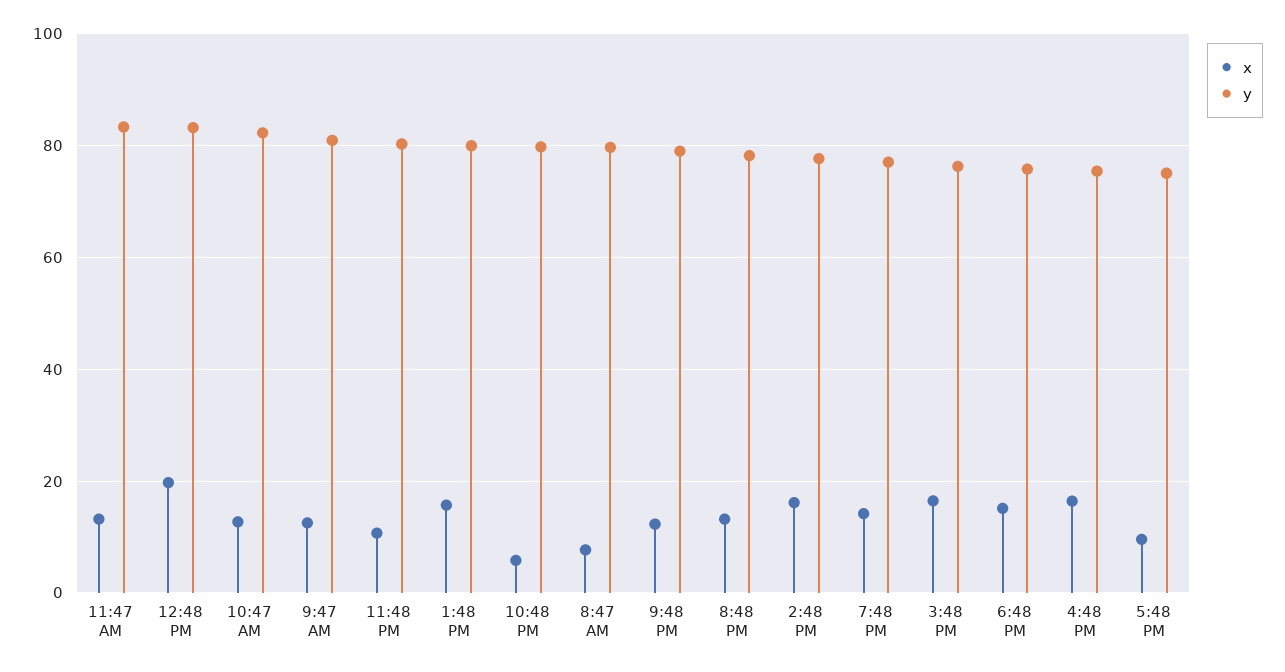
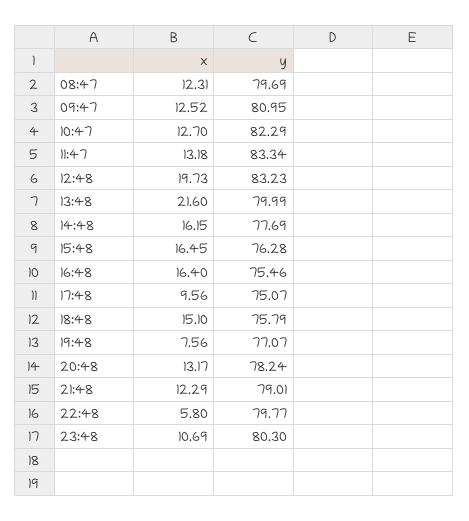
  {
    "x": {
      "11:47 AM": 13.18,
      "12:48 PM": 19.73,
      "10:47 AM": 12.7,
      "9:47 AM": 12.52,
      "11:48 PM": 10.69,
-     "1:48 PM": 16,
+     "1:48 PM": 21.6,
      "10:48 PM": 5.8,
-     "8:47 AM": 8,
+     "8:47 AM": 12.31,
      "9:48 PM": 12.29,
      "8:48 PM": 13.17,
      "2:48 PM": 16.15,
-     "7:48 PM": 14,
+     "7:48 PM": 7.56,
      "3:48 PM": 16.45,
      "6:48 PM": 15.1,
      "4:48 PM": 16.4,
      "5:48 PM": 9.56
    },
    "y": {
      "11:47 AM": 83.34,
      "12:48 PM": 83.23,
      "10:47 AM": 82.29,
      "9:47 AM": 80.95,
      "11:48 PM": 80.3,
      "1:48 PM": 79.99,
      "10:48 PM": 79.77,
      "8:47 AM": 79.69,
      "9:48 PM": 79.01,
      "8:48 PM": 78.24,
      "2:48 PM": 77.69,
      "7:48 PM": 77.07,
      "3:48 PM": 76.28,
      "6:48 PM": 75.79,
      "4:48 PM": 75.46,
      "5:48 PM": 75.07
    }
  }

